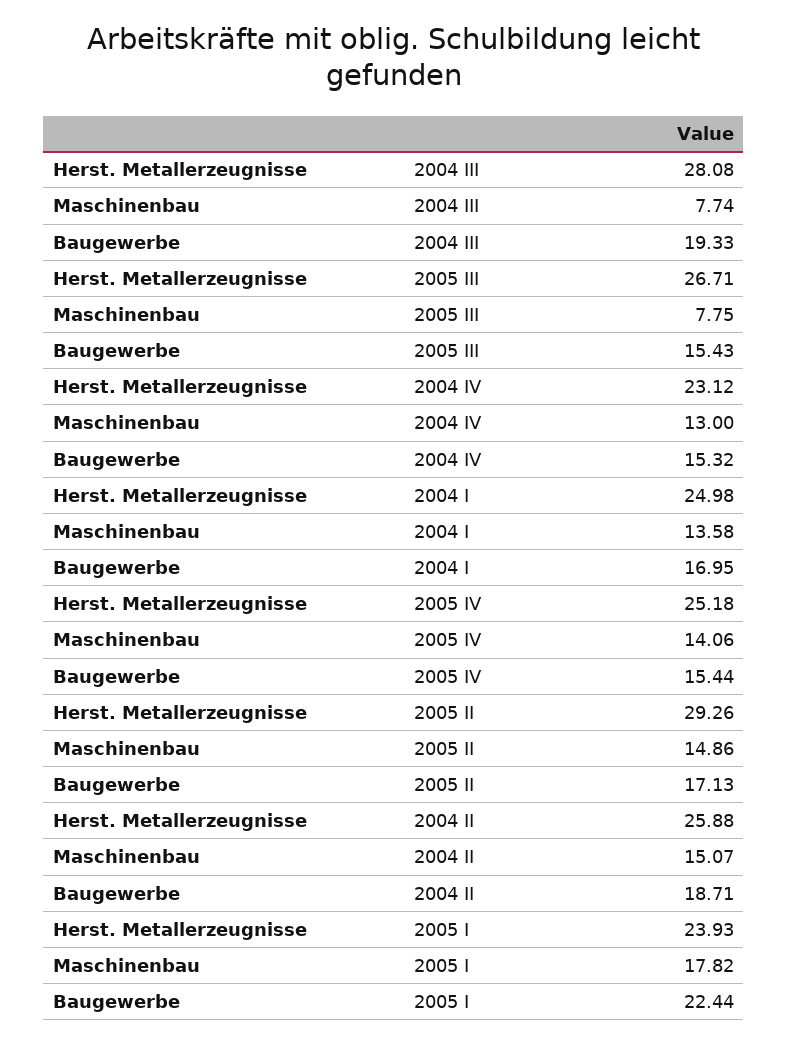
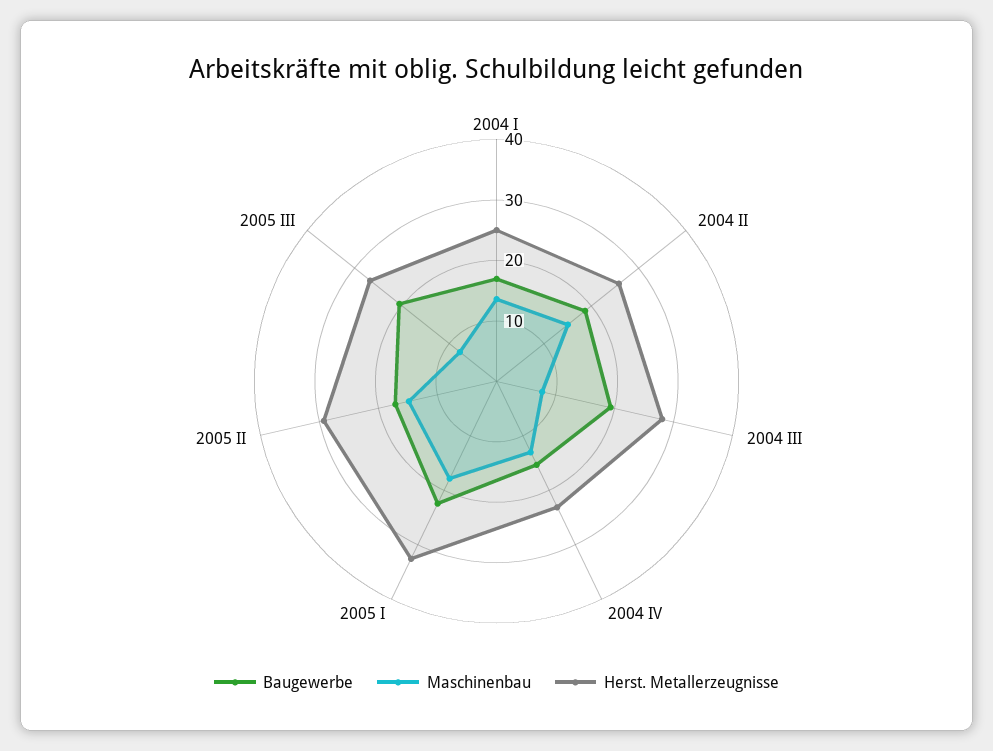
  {
    "Herst. Metallerzeugnisse": {
      "2004 III": 28.08,
      "2005 III": 26.71,
      "2004 IV": 23.12,
      "2004 I": 24.98,
-     "2005 IV": 25.18,
      "2005 II": 29.26,
      "2004 II": 25.88,
-     "2005 I": 23.93
+     "2005 I": 32
    },
    "Maschinenbau": {
      "2004 III": 7.74,
      "2005 III": 7.75,
      "2004 IV": 13,
      "2004 I": 13.58,
-     "2005 IV": 14.06,
      "2005 II": 14.86,
      "2004 II": 15.07,
      "2005 I": 17.82
    },
    "Baugewerbe": {
      "2004 III": 19.33,
-     "2005 III": 15.43,
+     "2005 III": 20,
      "2004 IV": 15.32,
      "2004 I": 16.95,
-     "2005 IV": 15.44,
      "2005 II": 17.13,
      "2004 II": 18.71,
      "2005 I": 22.44
    }
  }

